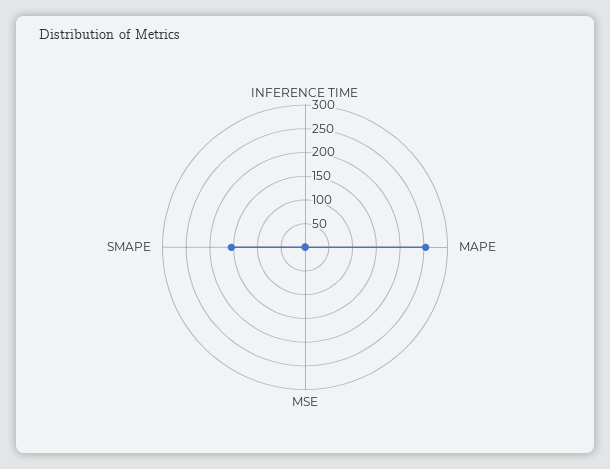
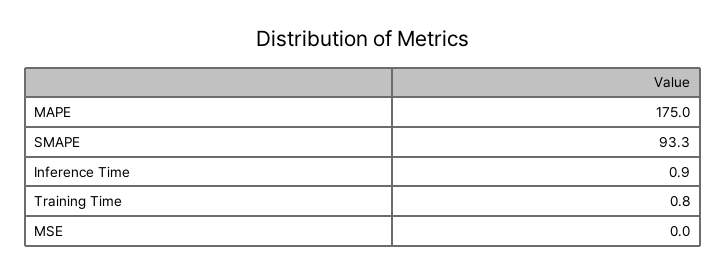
  {
    "INFERENCE TIME": 0.9,
-   "MAPE": 250,
+   "MAPE": 175,
    "MSE": 0,
-   "SMAPE": 150
+   "SMAPE": 93.3,
+   "Training Time": 0.8
  }

